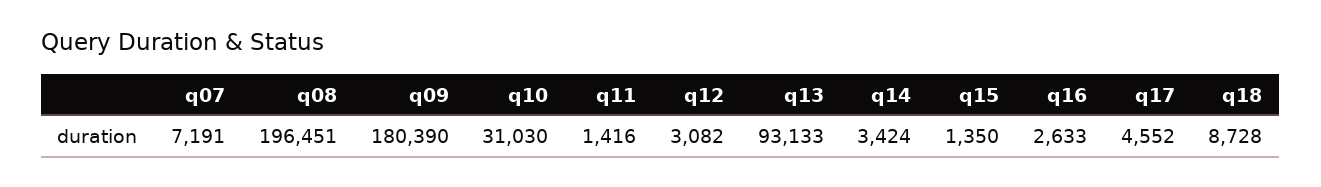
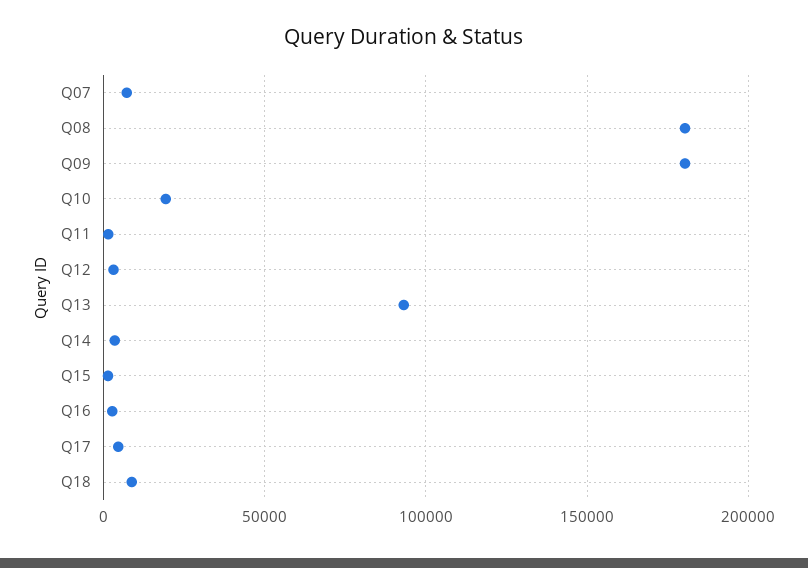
  {
    "q07": 7191,
-   "q08": 196451,
+   "q08": 180000,
    "q09": 180390,
-   "q10": 31030,
+   "q10": 20000,
    "q11": 1416,
    "q12": 3082,
    "q13": 93133,
    "q14": 3424,
    "q15": 1350,
    "q16": 2633,
    "q17": 4552,
    "q18": 8728
  }

